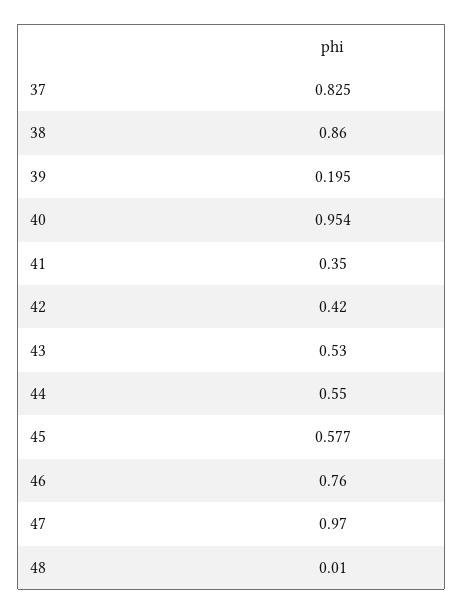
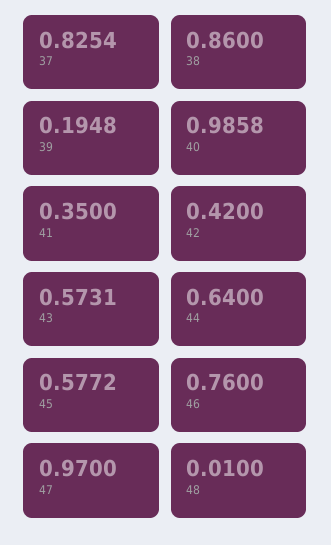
  {
    "37": 0.8254,
    "38": 0.86,
    "39": 0.1948,
-   "40": 0.954,
+   "40": 0.9858,
    "41": 0.35,
    "42": 0.42,
-   "43": 0.53,
+   "43": 0.5731,
-   "44": 0.55,
+   "44": 0.64,
    "45": 0.5772,
    "46": 0.76,
    "47": 0.97,
    "48": 0.01
  }

